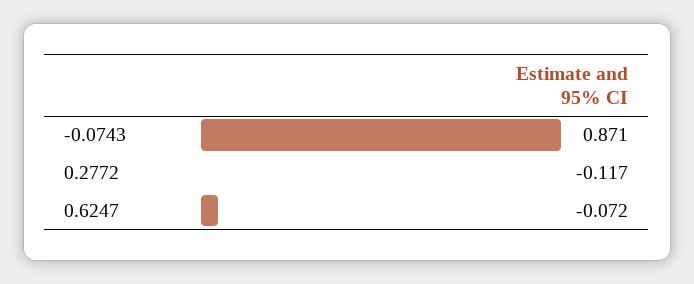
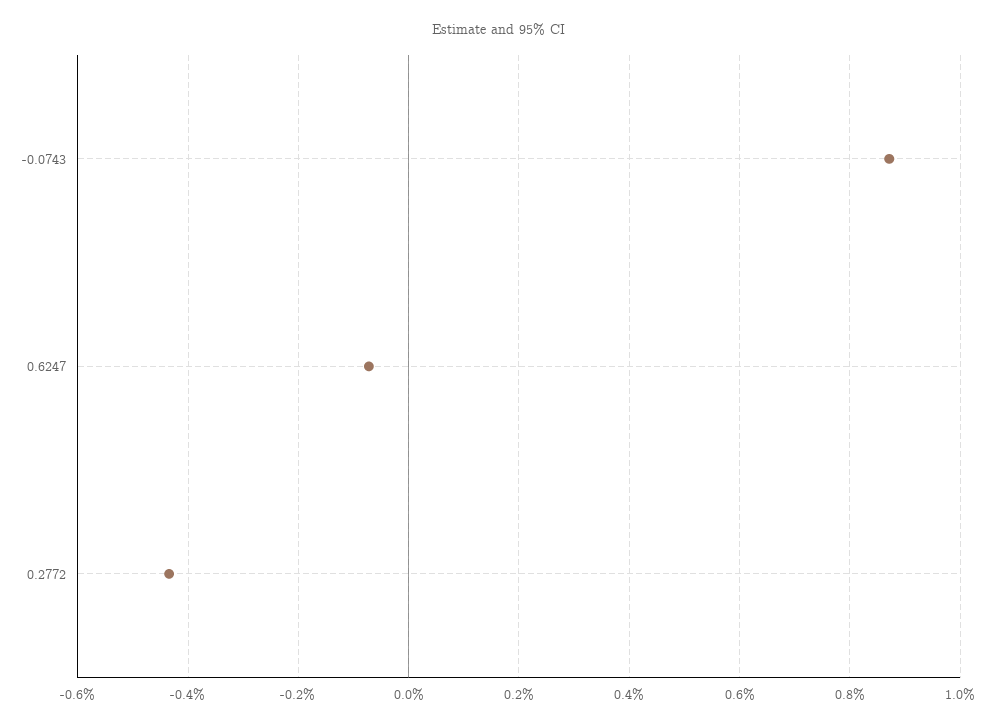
  {
    "-0.0743": 0.871,
-   "0.2772": -0.117,
+   "0.2772": -0.44,
    "0.6247": -0.072
  }

